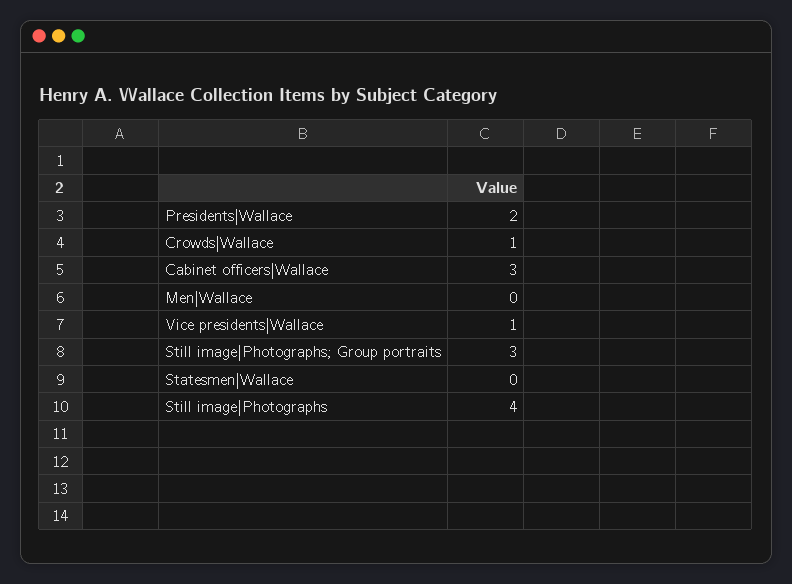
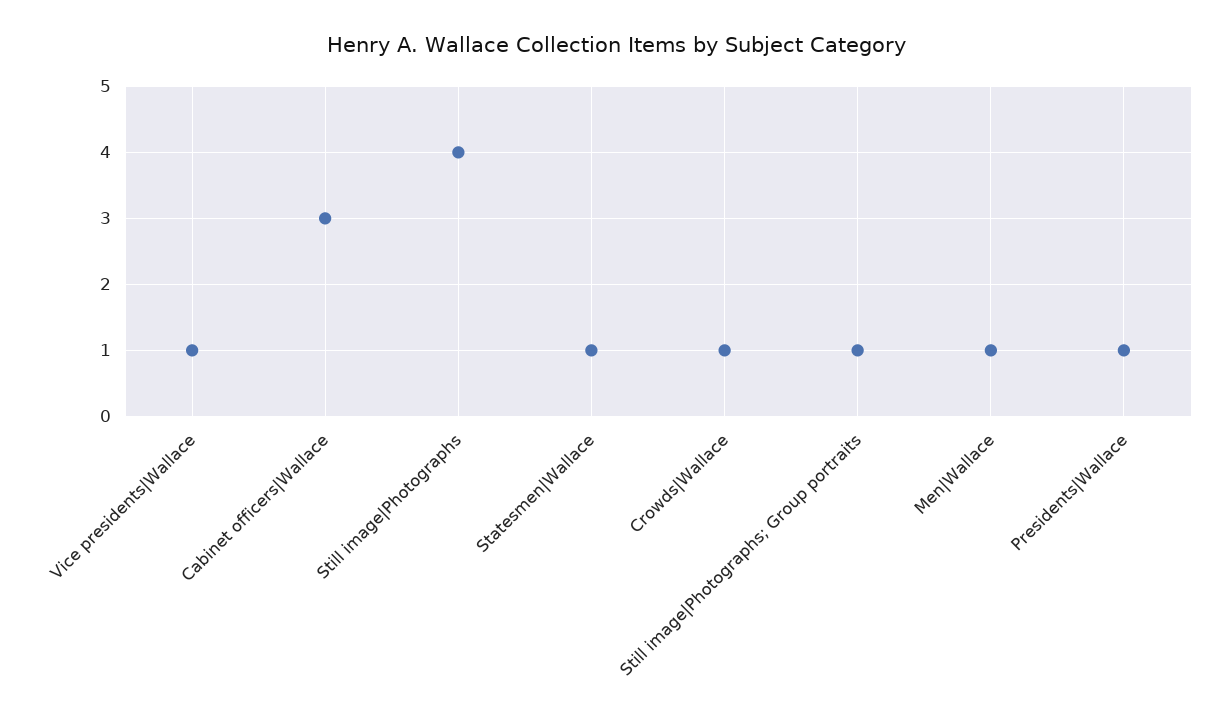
  {
-   "Presidents|Wallace": 2,
+   "Presidents|Wallace": 1,
    "Crowds|Wallace": 1,
    "Cabinet officers|Wallace": 3,
-   "Men|Wallace": 0,
+   "Men|Wallace": 1,
    "Vice presidents|Wallace": 1,
-   "Still image|Photographs; Group portraits": 3,
+   "Still image|Photographs; Group portraits": 1,
-   "Statesmen|Wallace": 0,
+   "Statesmen|Wallace": 1,
    "Still image|Photographs": 4
  }

